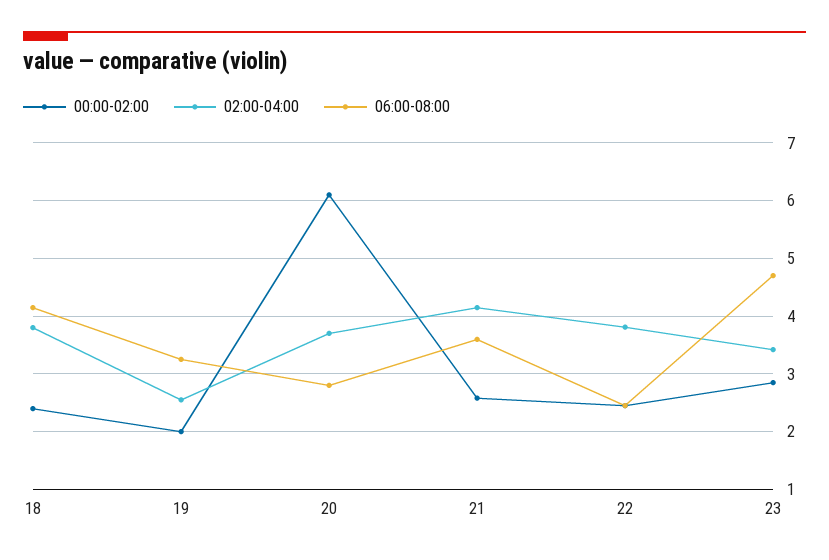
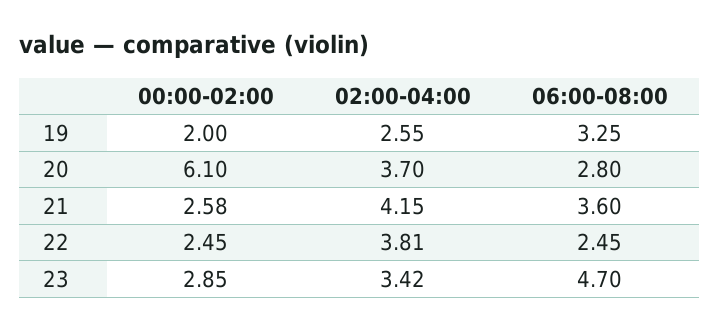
  {
    "00:00-02:00": {
-     "18": 2.4,
      "19": 2,
      "20": 6.1,
      "21": 2.58,
      "22": 2.45,
      "23": 2.85
    },
    "02:00-04:00": {
-     "18": 3.8,
      "19": 2.55,
      "20": 3.7,
      "21": 4.15,
      "22": 3.81,
      "23": 3.42
    },
    "06:00-08:00": {
-     "18": 4.2,
      "19": 3.25,
      "20": 2.8,
      "21": 3.6,
      "22": 2.45,
      "23": 4.7
    }
  }

